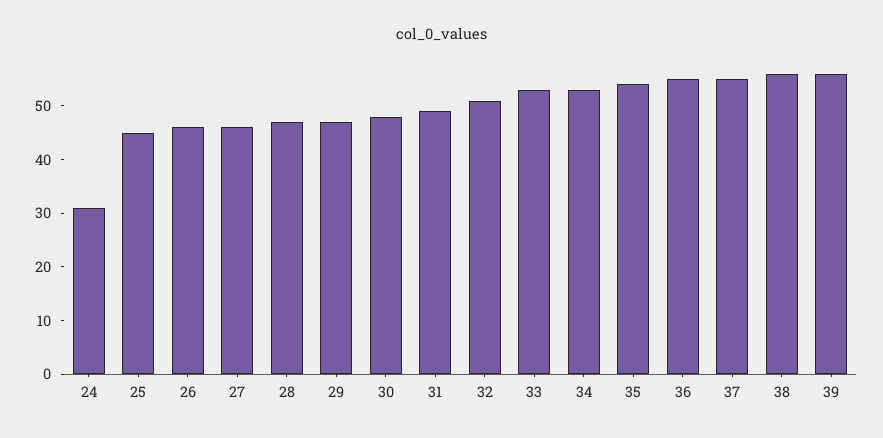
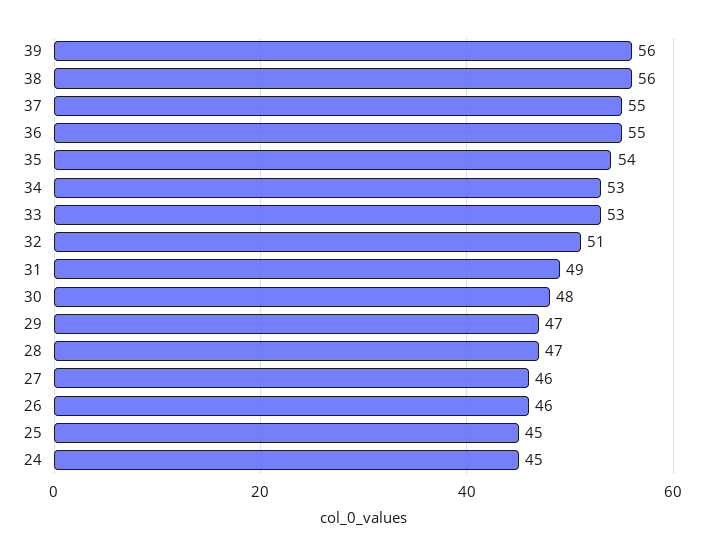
  {
-   "24": 30,
+   "24": 45,
    "25": 45,
    "26": 46,
    "27": 46,
    "28": 47,
    "29": 47,
    "30": 48,
    "31": 49,
    "32": 51,
    "33": 53,
    "34": 53,
    "35": 54,
    "36": 55,
    "37": 55,
    "38": 56,
    "39": 56
  }

